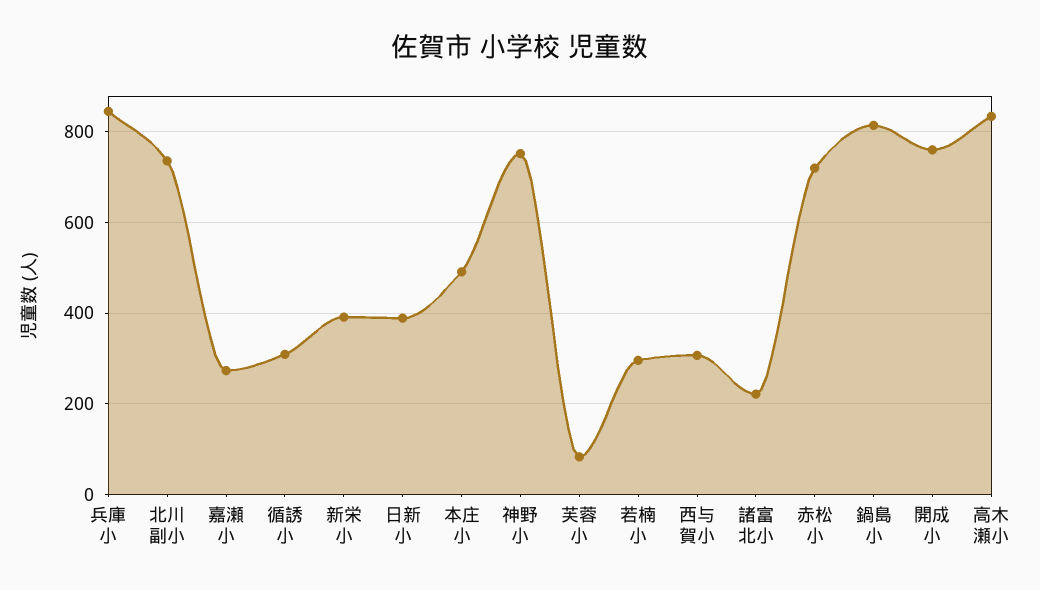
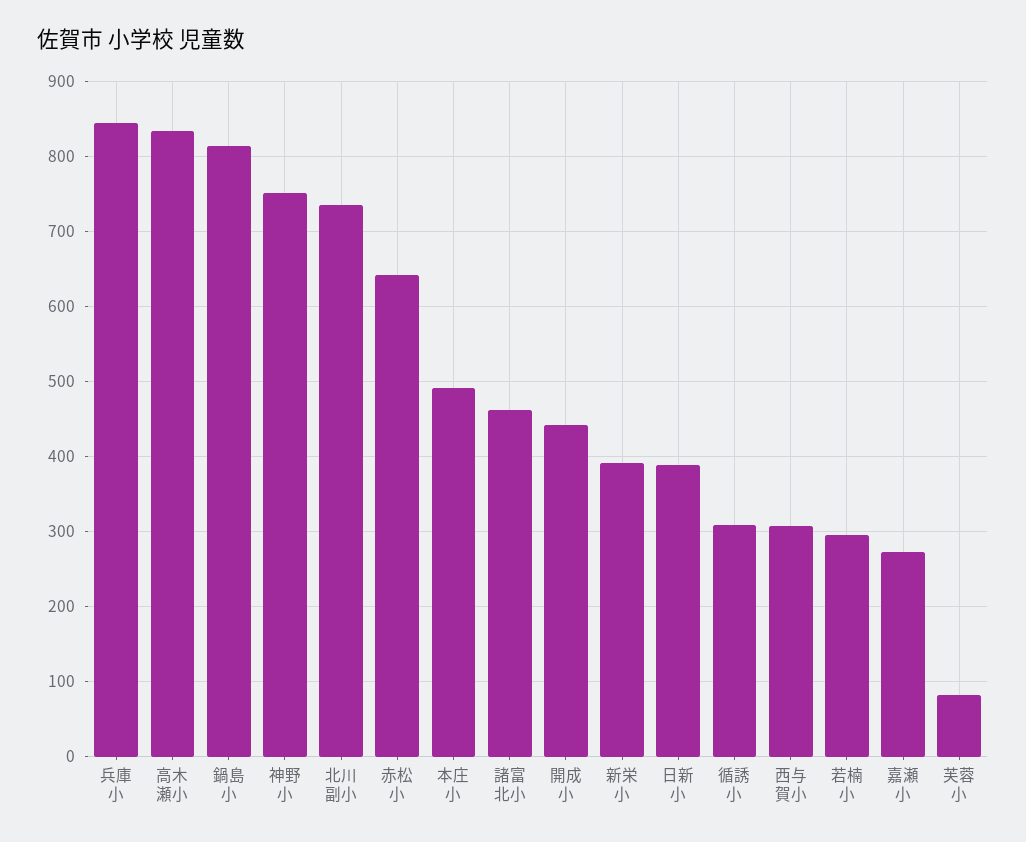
  {
    "兵庫小": 850,
    "北川副小": 740,
    "嘉瀬小": 270,
    "循誘小": 310,
    "新栄小": 390,
    "日新小": 390,
    "本庄小": 490,
    "神野小": 750,
    "芙蓉小": 80,
    "若楠小": 300,
    "西与賀小": 310,
-   "諸富北小": 220,
+   "諸富北小": 460,
-   "赤松小": 720,
+   "赤松小": 640,
    "鍋島小": 810,
-   "開成小": 760,
+   "開成小": 440,
    "高木瀬小": 830
  }

